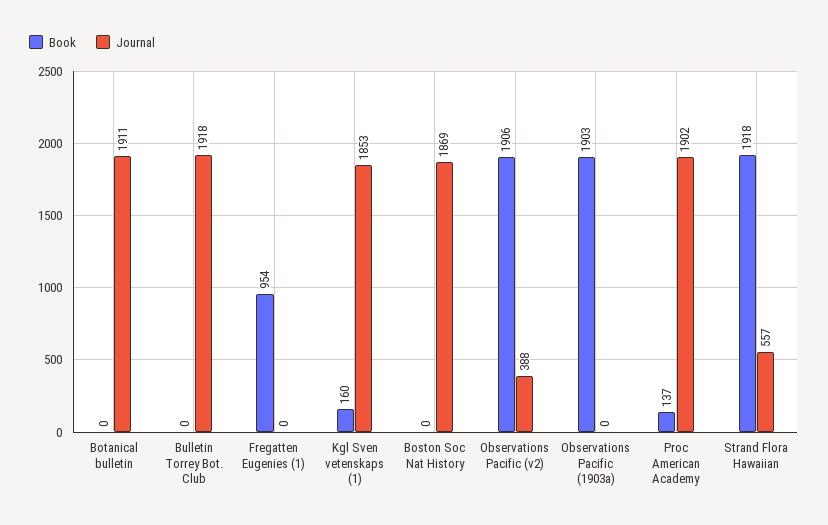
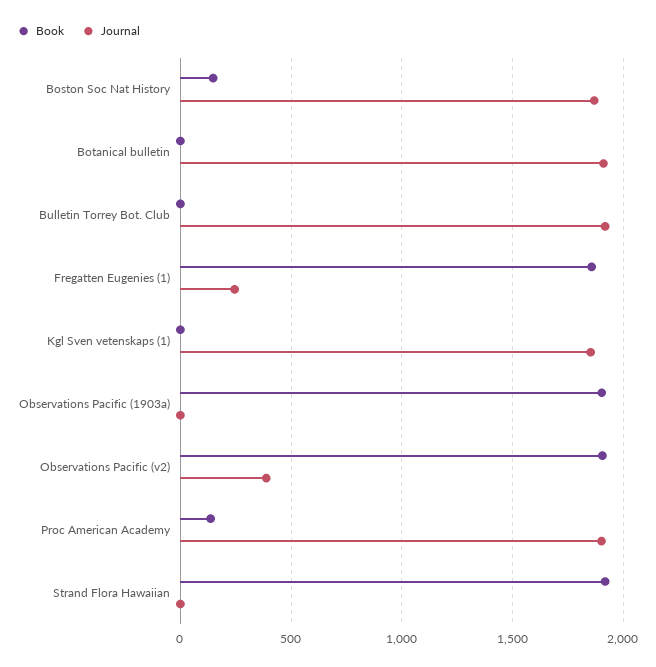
  {
    "Book": {
      "Botanical bulletin": 0,
      "Bulletin Torrey Bot. Club": 0,
-     "Fregatten Eugenies (1)": 954,
+     "Fregatten Eugenies (1)": 1850,
-     "Kgl Sven vetenskaps (1)": 160,
+     "Kgl Sven vetenskaps (1)": 0,
-     "Boston Soc Nat History": 0,
+     "Boston Soc Nat History": 150,
      "Observations Pacific (v2)": 1906,
      "Observations Pacific (1903a)": 1903,
      "Proc American Academy": 137,
      "Strand Flora Hawaiian": 1918
    },
    "Journal": {
      "Botanical bulletin": 1911,
      "Bulletin Torrey Bot. Club": 1918,
-     "Fregatten Eugenies (1)": 0,
+     "Fregatten Eugenies (1)": 250,
      "Kgl Sven vetenskaps (1)": 1853,
      "Boston Soc Nat History": 1869,
      "Observations Pacific (v2)": 388,
      "Observations Pacific (1903a)": 0,
      "Proc American Academy": 1902,
-     "Strand Flora Hawaiian": 557
+     "Strand Flora Hawaiian": 0
    }
  }

